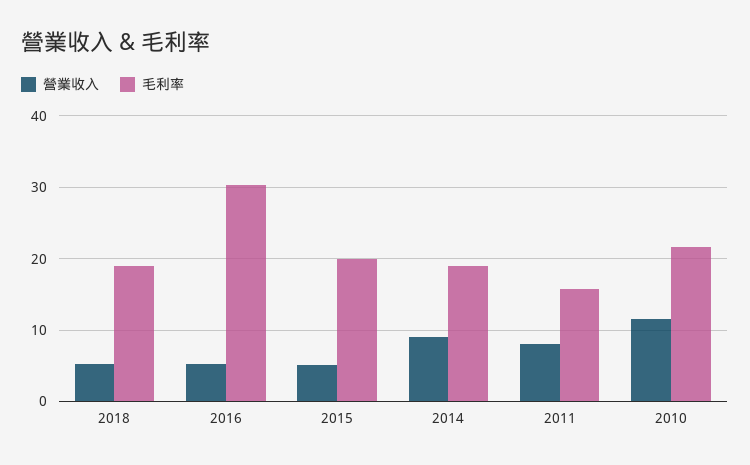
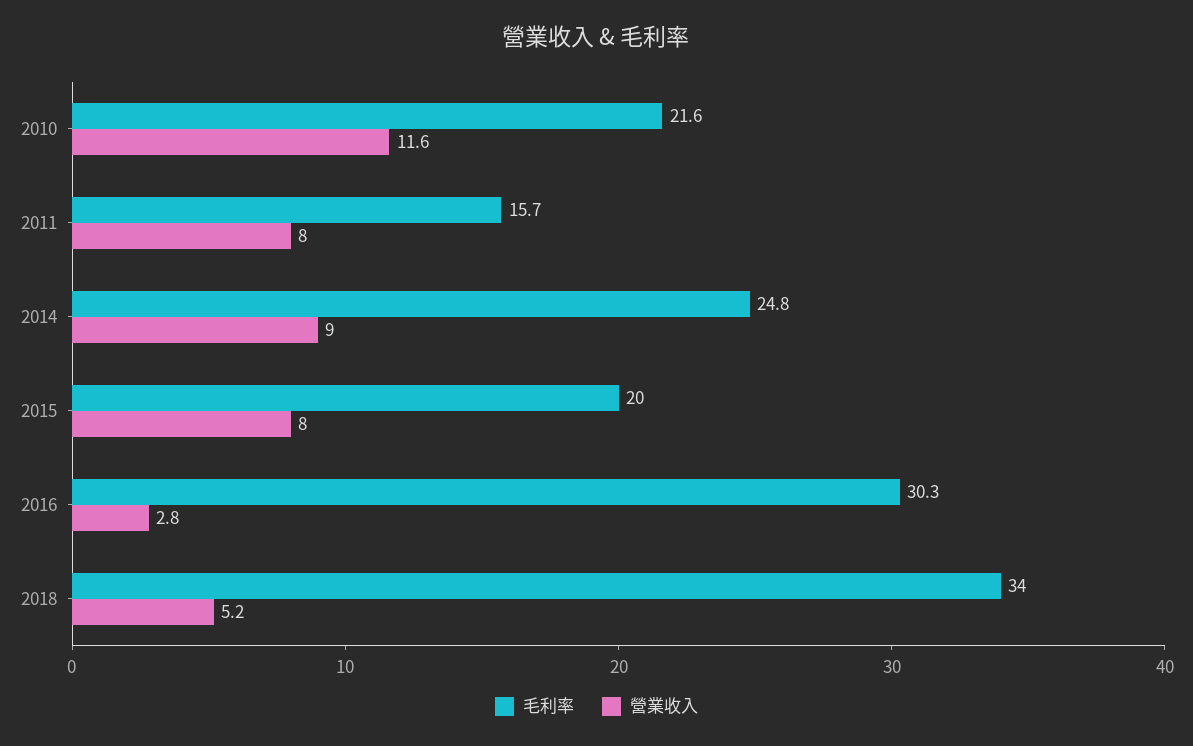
  {
    "營業收入": {
      "2018": 5.2,
-     "2016": 5,
+     "2016": 2.8,
-     "2015": 5,
+     "2015": 8,
      "2014": 9,
      "2011": 8,
      "2010": 11.6
    },
    "毛利率": {
-     "2018": 19,
+     "2018": 34,
      "2016": 30.3,
      "2015": 20,
-     "2014": 19,
+     "2014": 24.8,
      "2011": 15.7,
      "2010": 21.6
    }
  }

